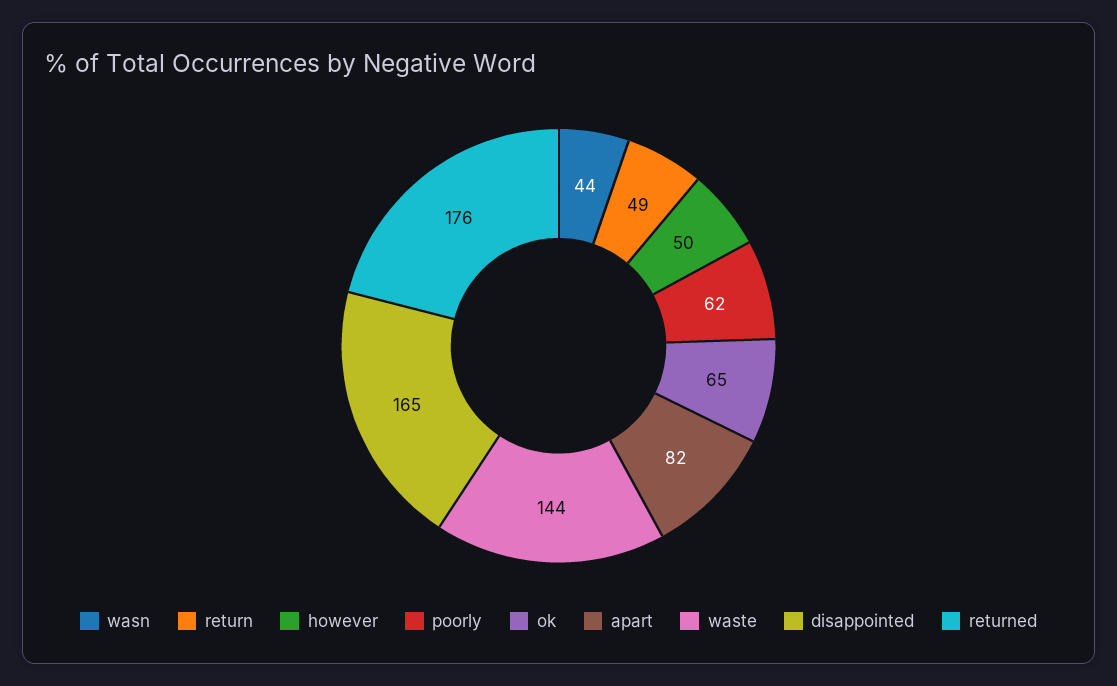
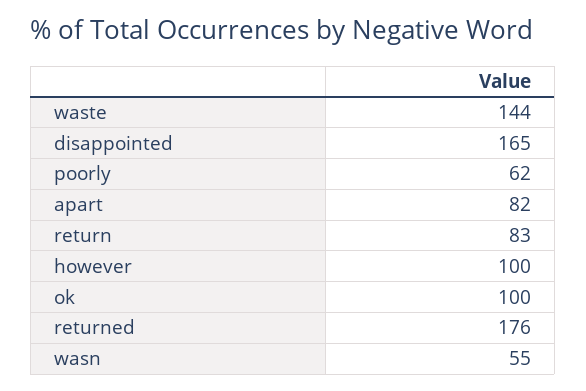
  {
-   "wasn": 44,
+   "wasn": 55,
-   "return": 49,
+   "return": 83,
-   "however": 50,
+   "however": 100,
    "poorly": 62,
-   "ok": 65,
+   "ok": 100,
    "apart": 82,
    "waste": 144,
    "disappointed": 165,
    "returned": 176
  }

